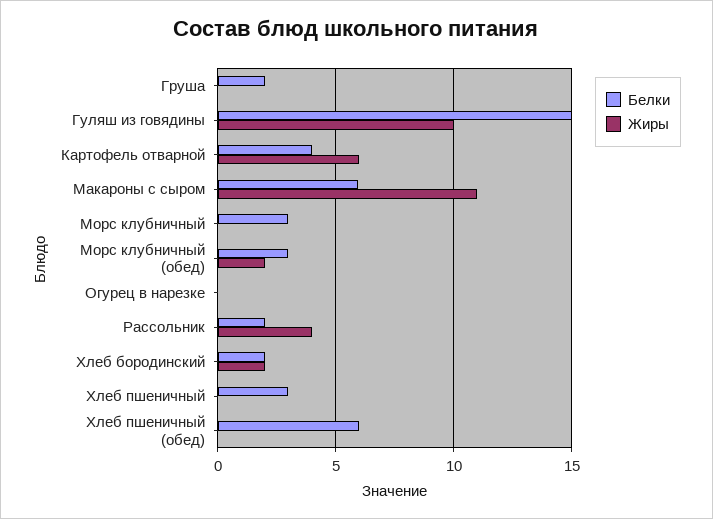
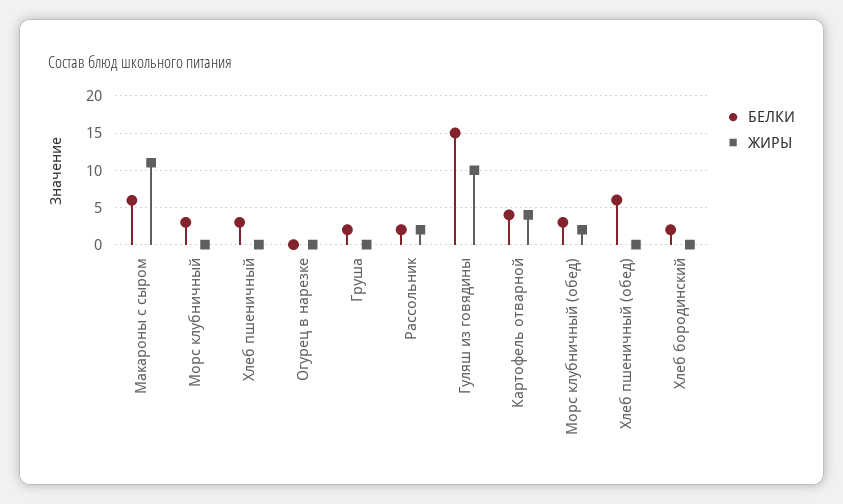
  {
    "Белки": {
      "Груша": 2,
      "Гуляш из говядины": 15,
      "Картофель отварной": 4,
      "Макароны с сыром": 6,
      "Морс клубничный": 3,
      "Морс клубничный (обед)": 3,
      "Огурец в нарезке": 0,
      "Рассольник": 2,
      "Хлеб бородинский": 2,
      "Хлеб пшеничный": 3,
      "Хлеб пшеничный (обед)": 6
    },
    "Жиры": {
      "Груша": 0,
      "Гуляш из говядины": 10,
-     "Картофель отварной": 6,
+     "Картофель отварной": 4,
      "Макароны с сыром": 11,
      "Морс клубничный": 0,
      "Морс клубничный (обед)": 2,
      "Огурец в нарезке": 0,
-     "Рассольник": 4,
+     "Рассольник": 2,
-     "Хлеб бородинский": 2,
+     "Хлеб бородинский": 0,
      "Хлеб пшеничный": 0,
      "Хлеб пшеничный (обед)": 0
    }
  }

